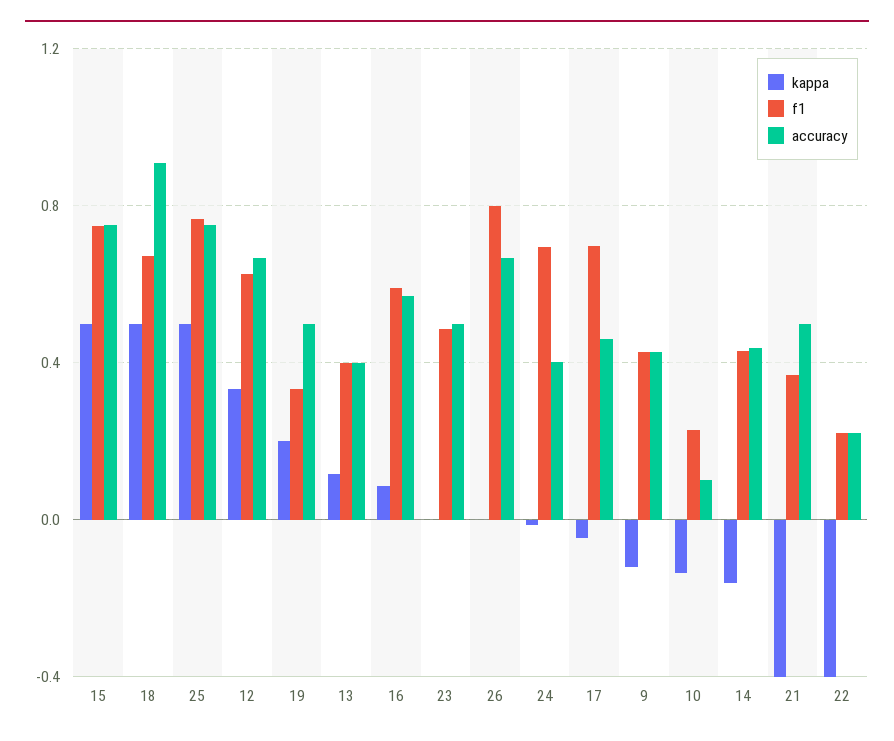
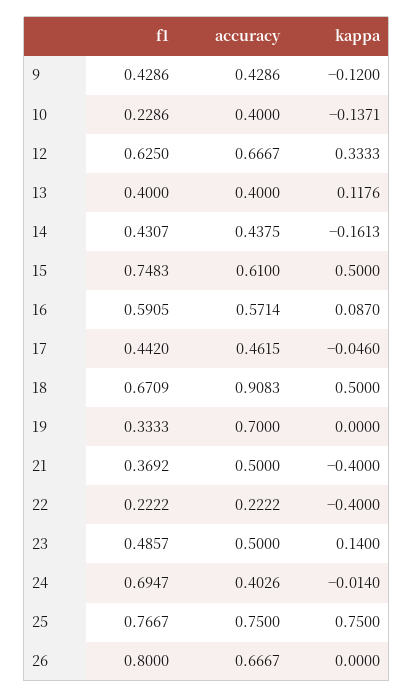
  {
    "kappa": {
      "15": 0.5,
      "18": 0.5,
-     "25": 0.5,
+     "25": 0.75,
      "12": 0.3333,
-     "19": 0.2,
+     "19": 0,
      "13": 0.1176,
      "16": 0.087,
-     "23": 0,
+     "23": 0.14,
      "26": 0,
      "24": -0.014,
      "17": -0.046,
      "9": -0.12,
      "10": -0.1371,
      "14": -0.1613,
      "21": -0.4,
      "22": -0.4
    },
    "f1": {
      "15": 0.7483,
      "18": 0.6709,
      "25": 0.7667,
      "12": 0.625,
      "19": 0.3333,
      "13": 0.4,
      "16": 0.5905,
      "23": 0.4857,
      "26": 0.8,
      "24": 0.6947,
-     "17": 0.7,
+     "17": 0.442,
      "9": 0.4286,
      "10": 0.2286,
      "14": 0.4307,
      "21": 0.3692,
      "22": 0.2222
    },
    "accuracy": {
-     "15": 0.75,
+     "15": 0.61,
      "18": 0.9083,
      "25": 0.75,
      "12": 0.6667,
-     "19": 0.5,
+     "19": 0.7,
      "13": 0.4,
      "16": 0.5714,
      "23": 0.5,
      "26": 0.6667,
      "24": 0.4026,
      "17": 0.4615,
      "9": 0.4286,
-     "10": 0.1,
+     "10": 0.4,
      "14": 0.4375,
      "21": 0.5,
      "22": 0.2222
    }
  }

